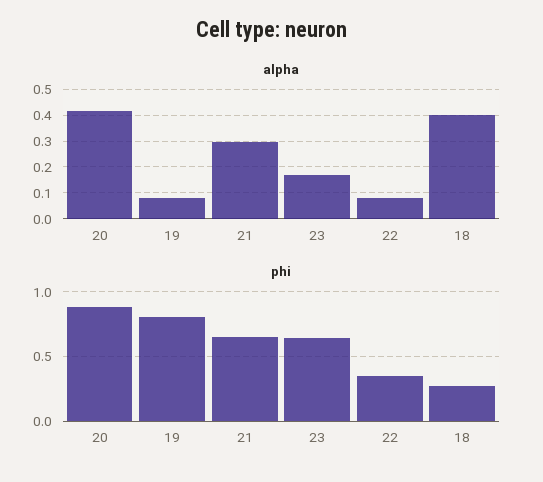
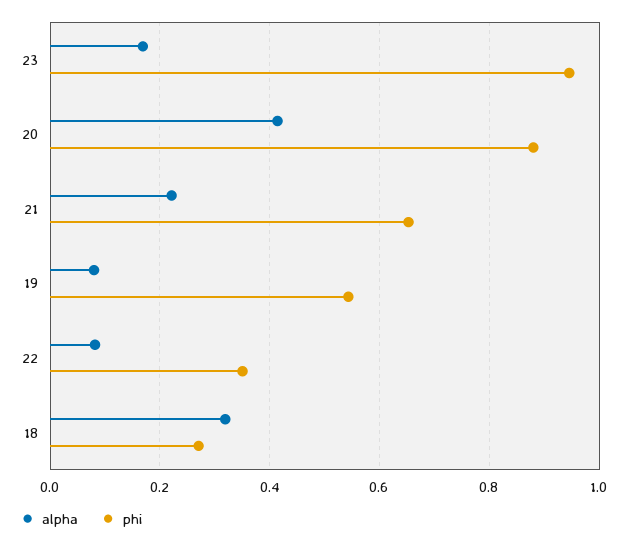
  {
    "alpha": {
      "20": 0.42,
      "19": 0.08,
-     "21": 0.3,
+     "21": 0.22,
      "23": 0.16,
      "22": 0.08,
-     "18": 0.4
+     "18": 0.32
    },
    "phi": {
      "20": 0.88,
-     "19": 0.8,
+     "19": 0.54,
      "21": 0.66,
-     "23": 0.65,
+     "23": 0.94,
      "22": 0.36,
      "18": 0.28
    }
  }

